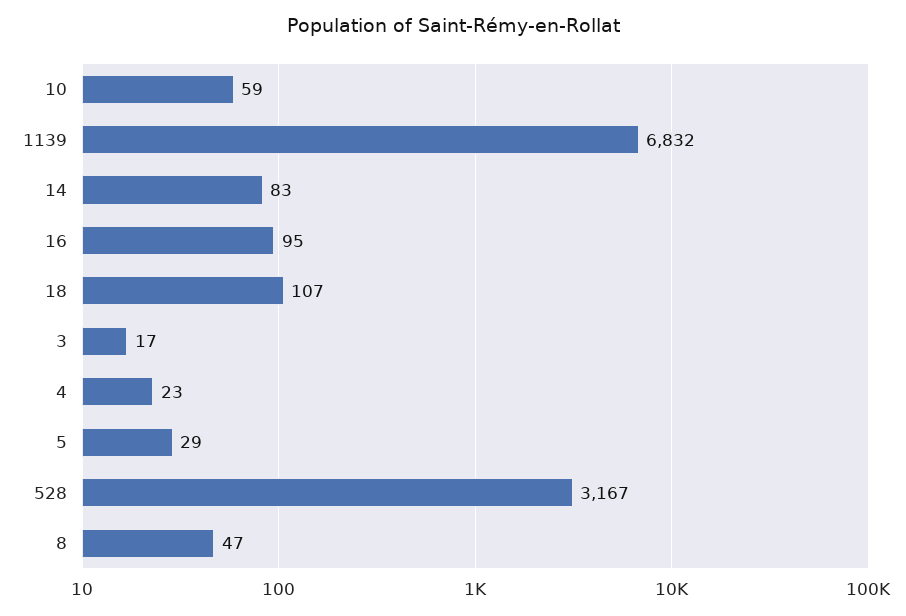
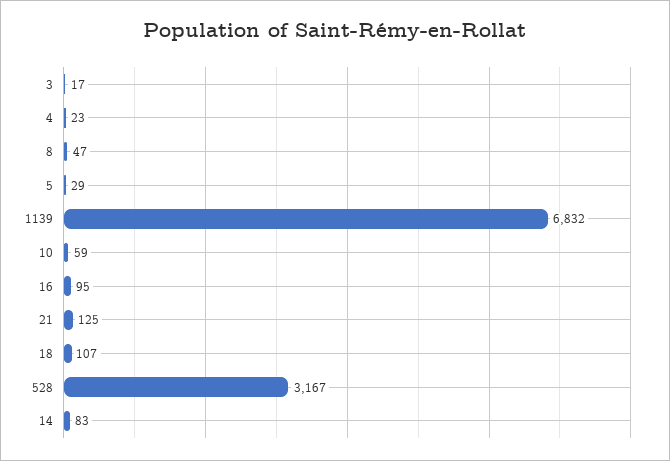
  {
    "10": 59,
    "1139": 6832,
    "14": 83,
    "16": 95,
    "18": 107,
    "3": 17,
    "4": 23,
    "5": 29,
    "528": 3167,
-   "8": 47
+   "8": 47,
+   "21": 125
  }

